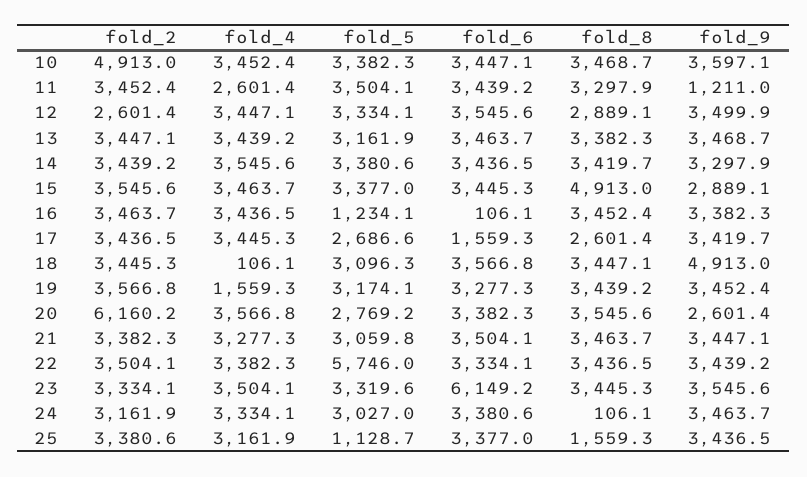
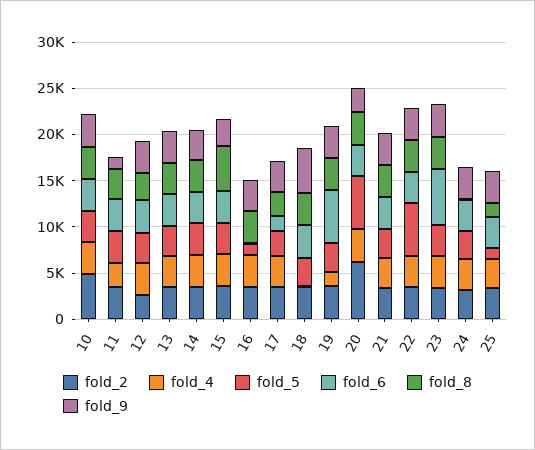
  {
    "fold_2": {
      "10": 4913,
      "11": 3452.4,
      "12": 2601.4,
      "13": 3447.1,
      "14": 3439.2,
      "15": 3545.6,
      "16": 3463.7,
      "17": 3436.5,
      "18": 3445.3,
      "19": 3566.8,
      "20": 6160.2,
      "21": 3382.3,
      "22": 3504.1,
      "23": 3334.1,
      "24": 3161.9,
      "25": 3380.6
    },
    "fold_4": {
      "10": 3452.4,
      "11": 2601.4,
      "12": 3447.1,
      "13": 3439.2,
      "14": 3545.6,
      "15": 3463.7,
      "16": 3436.5,
      "17": 3445.3,
      "18": 106.1,
      "19": 1559.3,
      "20": 3566.8,
      "21": 3277.3,
      "22": 3382.3,
      "23": 3504.1,
      "24": 3334.1,
      "25": 3161.9
    },
    "fold_5": {
      "10": 3382.3,
      "11": 3504.1,
      "12": 3334.1,
      "13": 3161.9,
      "14": 3380.6,
      "15": 3377,
      "16": 1234.1,
      "17": 2686.6,
      "18": 3096.3,
      "19": 3174.1,
-     "20": 2769.2,
+     "20": 6000,
      "21": 3059.8,
      "22": 5746,
      "23": 3319.6,
      "24": 3027,
      "25": 1128.7
    },
    "fold_6": {
      "10": 3447.1,
      "11": 3439.2,
      "12": 3545.6,
      "13": 3463.7,
      "14": 3436.5,
      "15": 3445.3,
      "16": 106.1,
      "17": 1559.3,
      "18": 3566.8,
-     "19": 3277.3,
+     "19": 6000,
      "20": 3382.3,
      "21": 3504.1,
      "22": 3334.1,
      "23": 6149.2,
      "24": 3380.6,
      "25": 3377
    },
    "fold_8": {
      "10": 3468.7,
      "11": 3297.9,
      "12": 2889.1,
      "13": 3382.3,
      "14": 3419.7,
      "15": 4913,
      "16": 3452.4,
      "17": 2601.4,
      "18": 3447.1,
      "19": 3439.2,
      "20": 3545.6,
      "21": 3463.7,
      "22": 3436.5,
      "23": 3445.3,
      "24": 106.1,
      "25": 1559.3
    },
    "fold_9": {
      "10": 3597.1,
      "11": 1211,
      "12": 3499.9,
      "13": 3468.7,
      "14": 3297.9,
      "15": 2889.1,
      "16": 3382.3,
      "17": 3419.7,
      "18": 4913,
      "19": 3452.4,
      "20": 2601.4,
      "21": 3447.1,
      "22": 3439.2,
      "23": 3545.6,
      "24": 3463.7,
      "25": 3436.5
    }
  }

